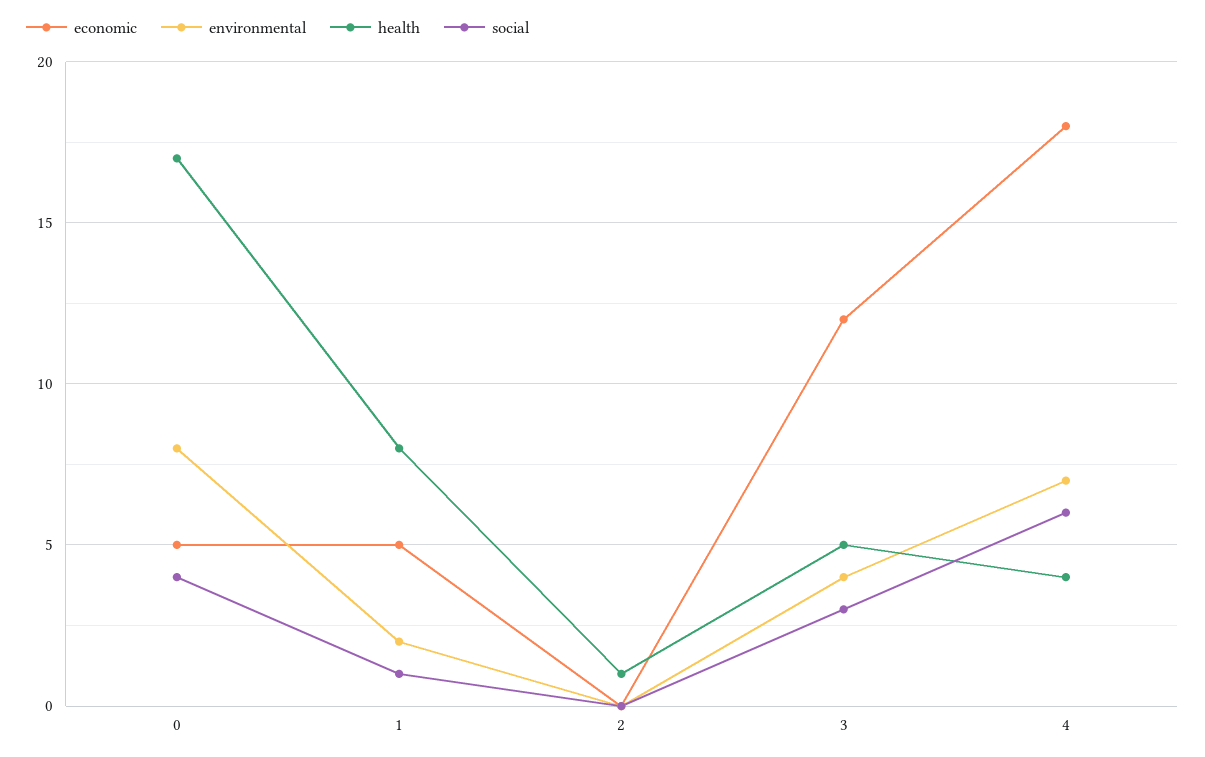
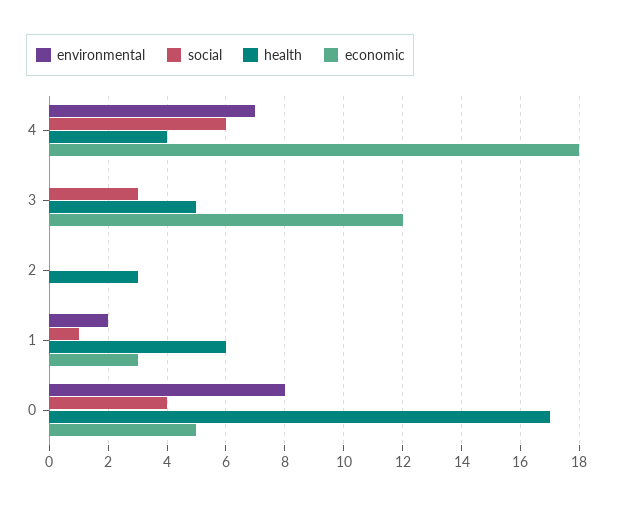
  {
    "economic": {
      "0": 5,
-     "1": 5,
+     "1": 3,
      "2": 0,
      "3": 12,
      "4": 18
    },
    "environmental": {
      "0": 8,
      "1": 2,
      "2": 0,
-     "3": 4,
+     "3": 0,
      "4": 7
    },
    "health": {
      "0": 17,
-     "1": 8,
+     "1": 6,
-     "2": 1,
+     "2": 3,
      "3": 5,
      "4": 4
    },
    "social": {
      "0": 4,
      "1": 1,
      "2": 0,
      "3": 3,
      "4": 6
    }
  }

